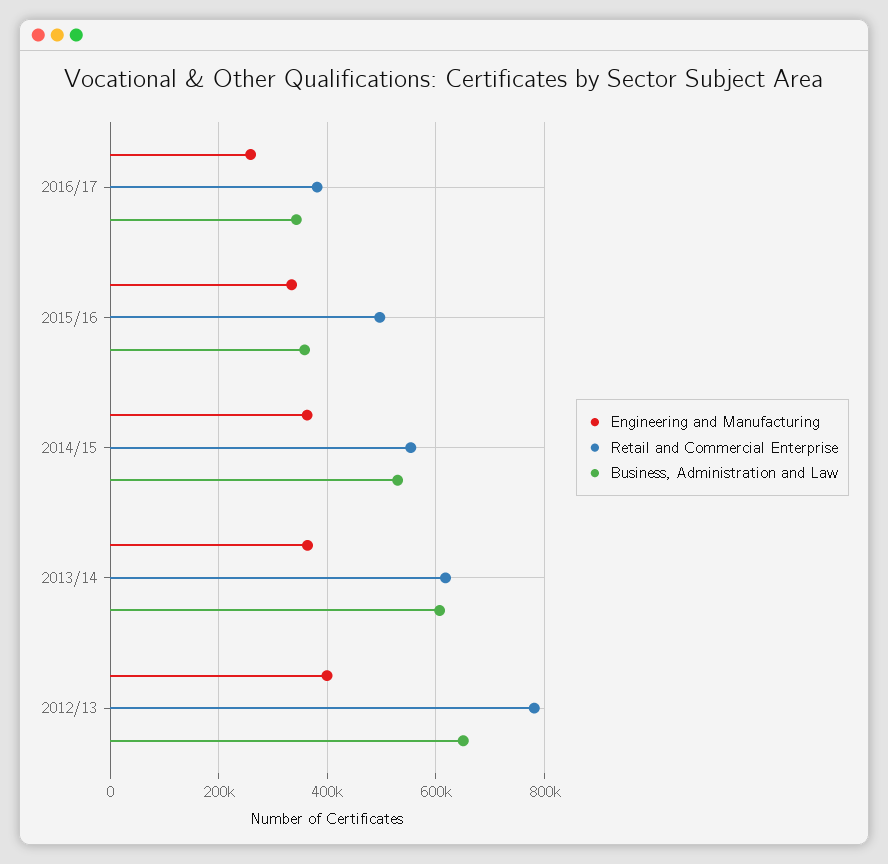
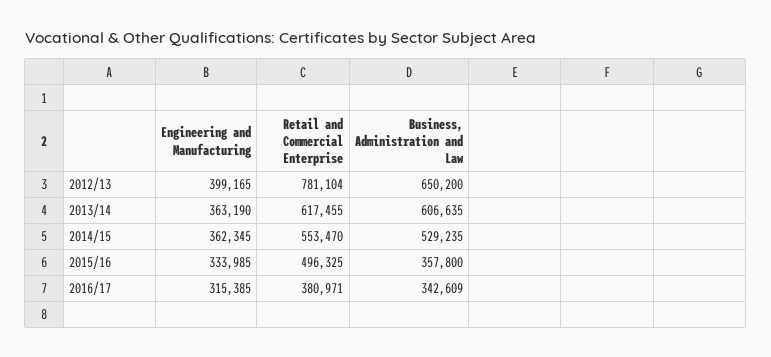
  {
    "Engineering and Manufacturing": {
-     "2016/17": 260000,
+     "2016/17": 315385,
      "2015/16": 333985,
      "2014/15": 362345,
      "2013/14": 363190,
      "2012/13": 399165
    },
    "Retail and Commercial Enterprise": {
      "2016/17": 380971,
      "2015/16": 496325,
      "2014/15": 553470,
      "2013/14": 617455,
      "2012/13": 781104
    },
    "Business, Administration and Law": {
      "2016/17": 342609,
      "2015/16": 357800,
      "2014/15": 529235,
      "2013/14": 606635,
      "2012/13": 650200
    }
  }

